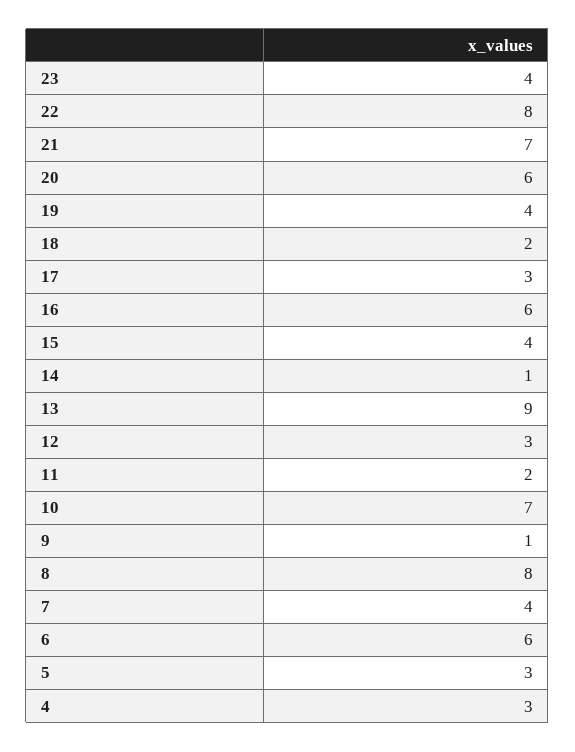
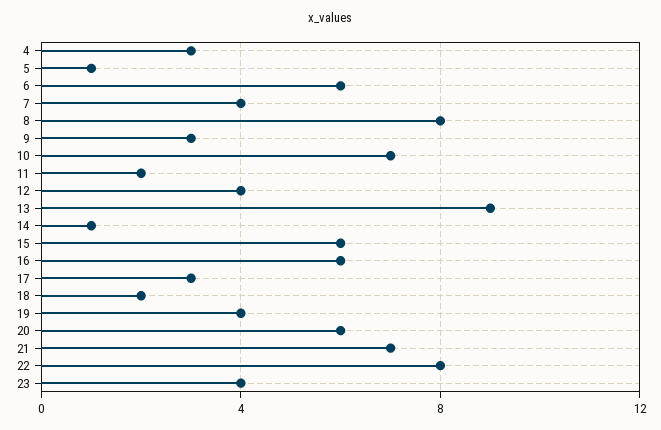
  {
    "23": 4,
    "22": 8,
    "21": 7,
    "20": 6,
    "19": 4,
    "18": 2,
    "17": 3,
    "16": 6,
-   "15": 4,
+   "15": 6,
    "14": 1,
    "13": 9,
-   "12": 3,
+   "12": 4,
    "11": 2,
    "10": 7,
-   "9": 1,
+   "9": 3,
    "8": 8,
    "7": 4,
    "6": 6,
-   "5": 3,
+   "5": 1,
    "4": 3
  }

